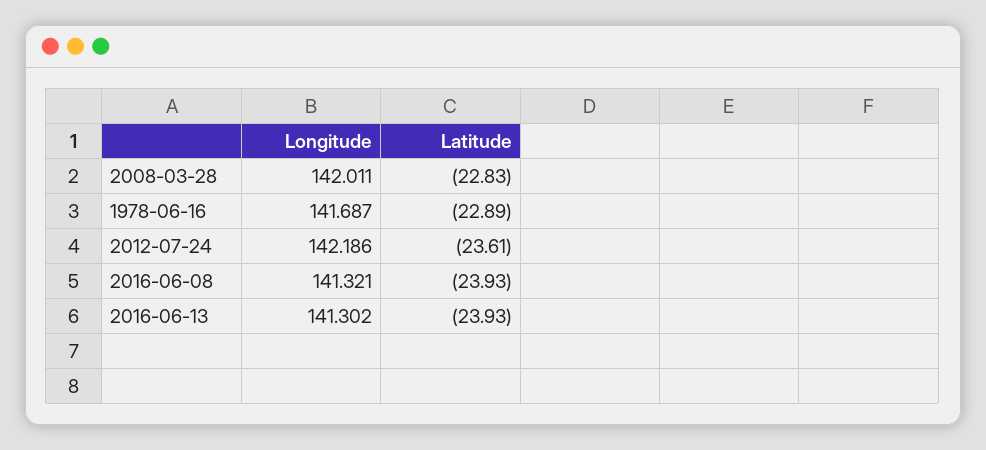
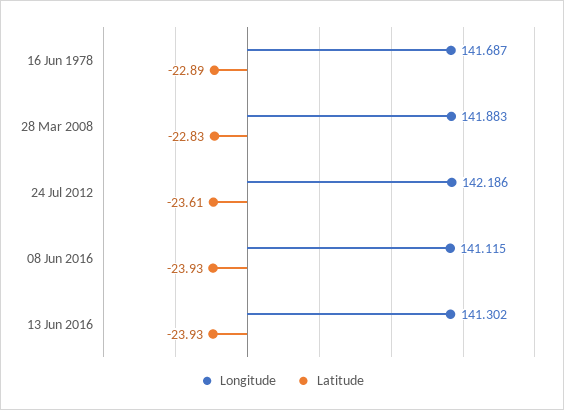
  {
    "Longitude": {
-     "2008-03-28": 142.011,
+     "2008-03-28": 141.883,
      "1978-06-16": 141.687,
      "2012-07-24": 142.186,
-     "2016-06-08": 141.321,
+     "2016-06-08": 141.115,
      "2016-06-13": 141.302
    },
    "Latitude": {
      "2008-03-28": -22.83,
      "1978-06-16": -22.89,
      "2012-07-24": -23.61,
      "2016-06-08": -23.93,
      "2016-06-13": -23.93
    }
  }

